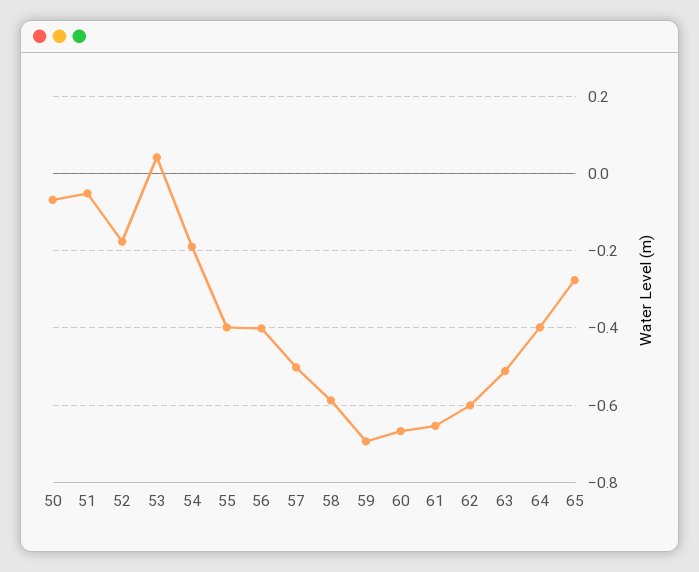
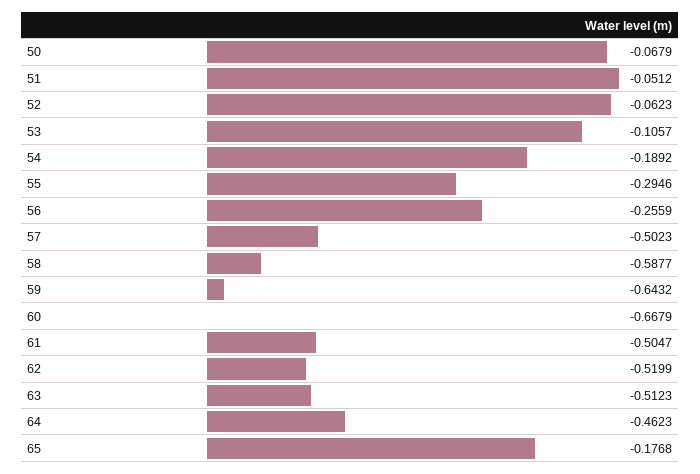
  {
    "50": -0.0679,
    "51": -0.0512,
-   "52": -0.18,
+   "52": -0.0623,
-   "53": 0.04,
+   "53": -0.1057,
    "54": -0.1892,
-   "55": -0.4,
+   "55": -0.2946,
-   "56": -0.4,
+   "56": -0.2559,
    "57": -0.5023,
    "58": -0.5877,
-   "59": -0.7,
+   "59": -0.6432,
    "60": -0.6679,
-   "61": -0.66,
+   "61": -0.5047,
-   "62": -0.6,
+   "62": -0.5199,
    "63": -0.5123,
-   "64": -0.4,
+   "64": -0.4623,
-   "65": -0.28
+   "65": -0.1768
  }

